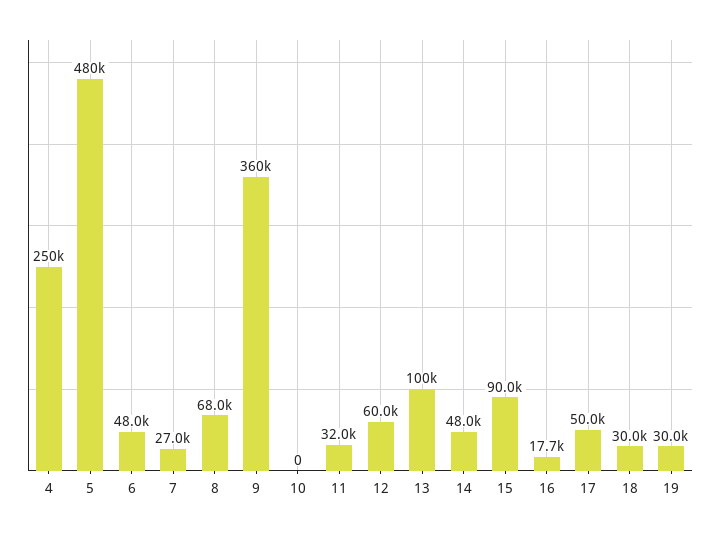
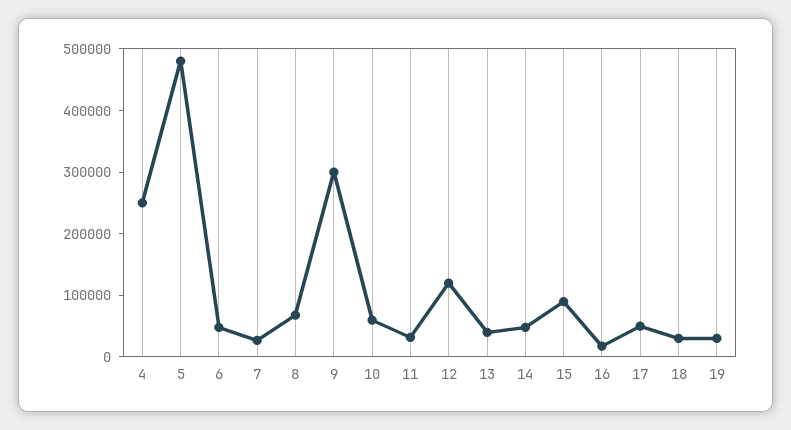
  {
    "4": 250000,
    "5": 480000,
    "6": 48000,
    "7": 27000,
    "8": 68000,
-   "9": 360000,
+   "9": 300000,
-   "10": 0,
+   "10": 60000,
    "11": 32000,
-   "12": 60000,
+   "12": 120000,
-   "13": 100000,
+   "13": 40000,
    "14": 48000,
    "15": 90000,
    "16": 17700,
    "17": 50000,
    "18": 30000,
    "19": 30000
  }

